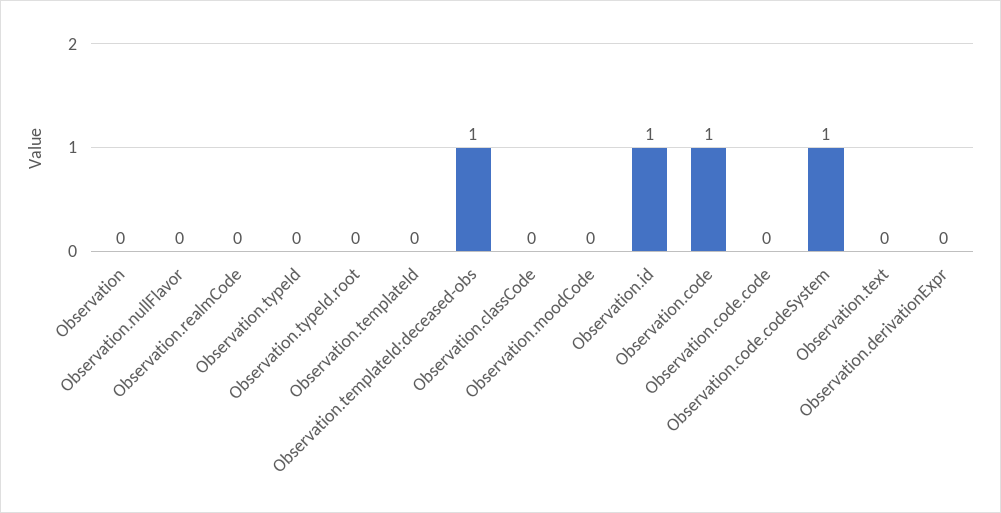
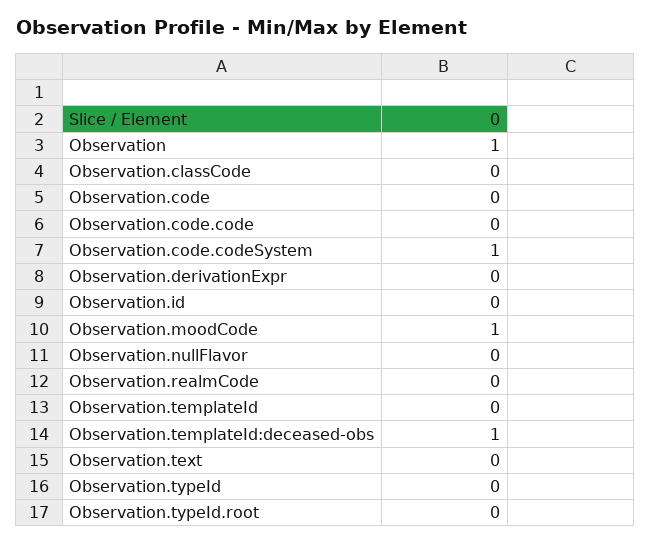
  {
-   "Observation": 0,
+   "Observation": 1,
    "Observation.nullFlavor": 0,
    "Observation.realmCode": 0,
    "Observation.typeId": 0,
    "Observation.typeId.root": 0,
    "Observation.templateId": 0,
    "Observation.templateId:deceased-obs": 1,
    "Observation.classCode": 0,
-   "Observation.moodCode": 0,
+   "Observation.moodCode": 1,
-   "Observation.id": 1,
+   "Observation.id": 0,
-   "Observation.code": 1,
+   "Observation.code": 0,
    "Observation.code.code": 0,
    "Observation.code.codeSystem": 1,
    "Observation.text": 0,
    "Observation.derivationExpr": 0
  }

